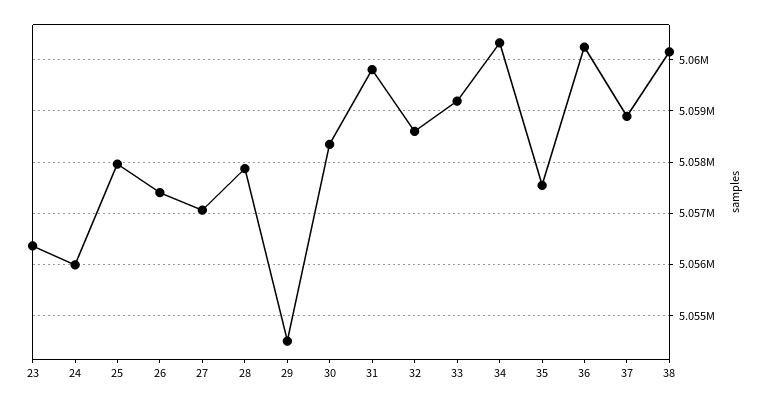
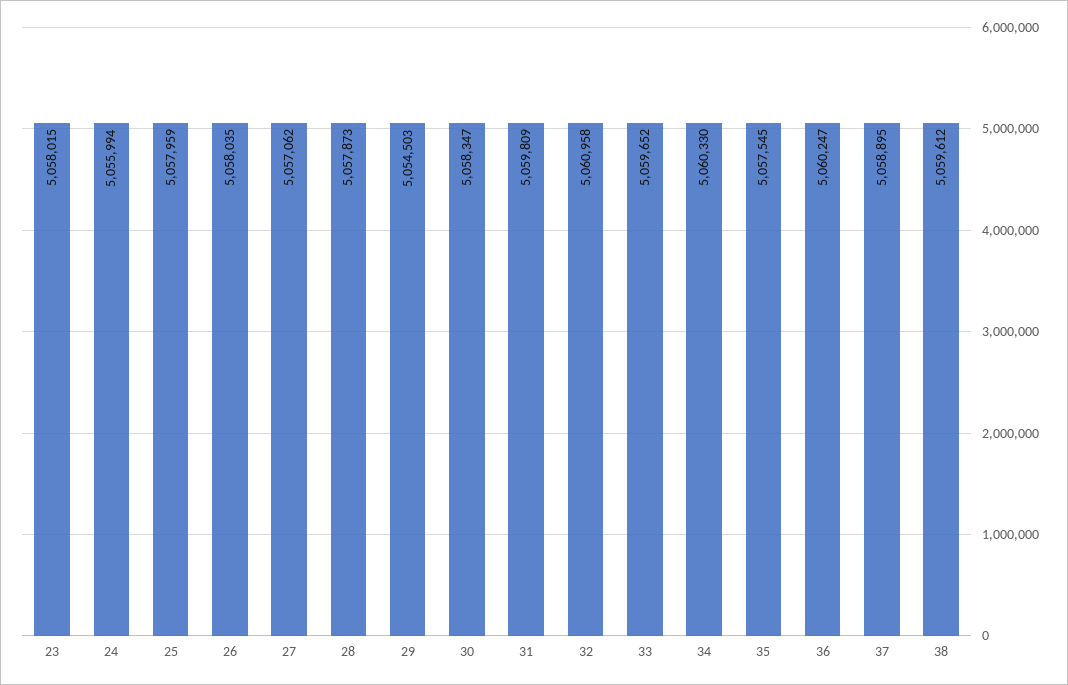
  {
-   "23": 5056400,
+   "23": 5058015,
    "24": 5055994,
    "25": 5057959,
-   "26": 5057400,
+   "26": 5058035,
    "27": 5057062,
    "28": 5057873,
    "29": 5054503,
    "30": 5058347,
    "31": 5059809,
-   "32": 5058600,
+   "32": 5060958,
-   "33": 5059200,
+   "33": 5059652,
    "34": 5060330,
    "35": 5057545,
    "36": 5060247,
    "37": 5058895,
-   "38": 5060200
+   "38": 5059612
  }

